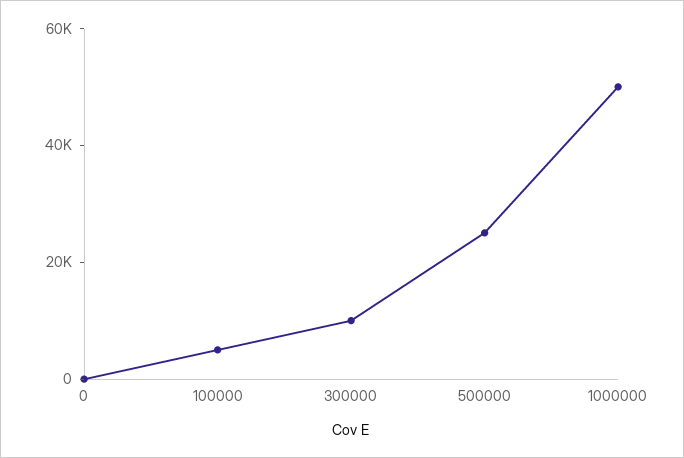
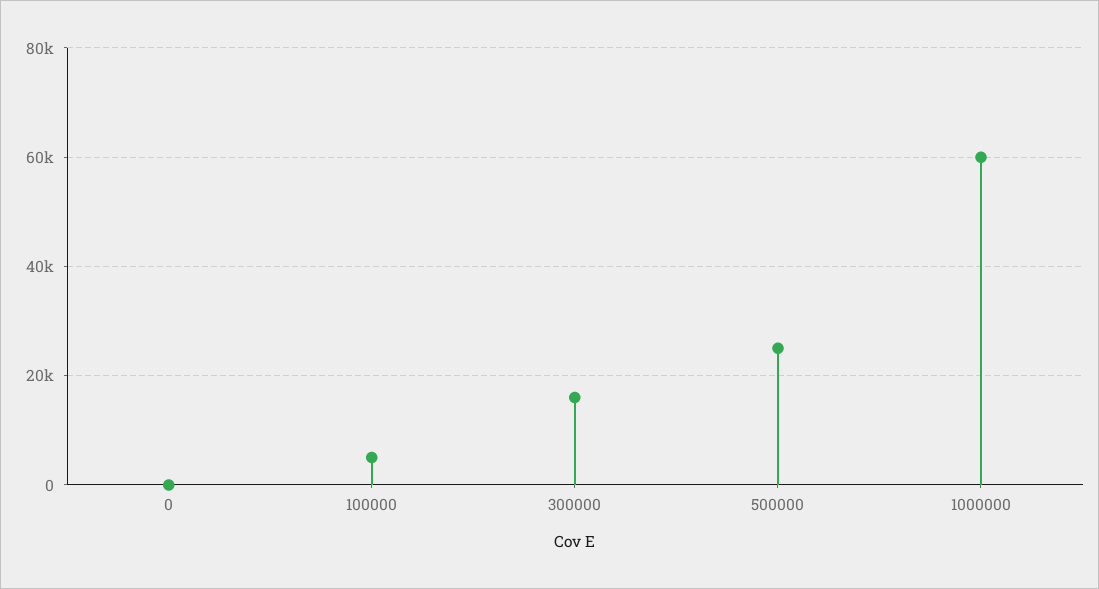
  {
    "0": 0,
    "100000": 6000,
-   "300000": 10000,
+   "300000": 16000,
    "500000": 26000,
-   "1000000": 50000
+   "1000000": 60000
  }

